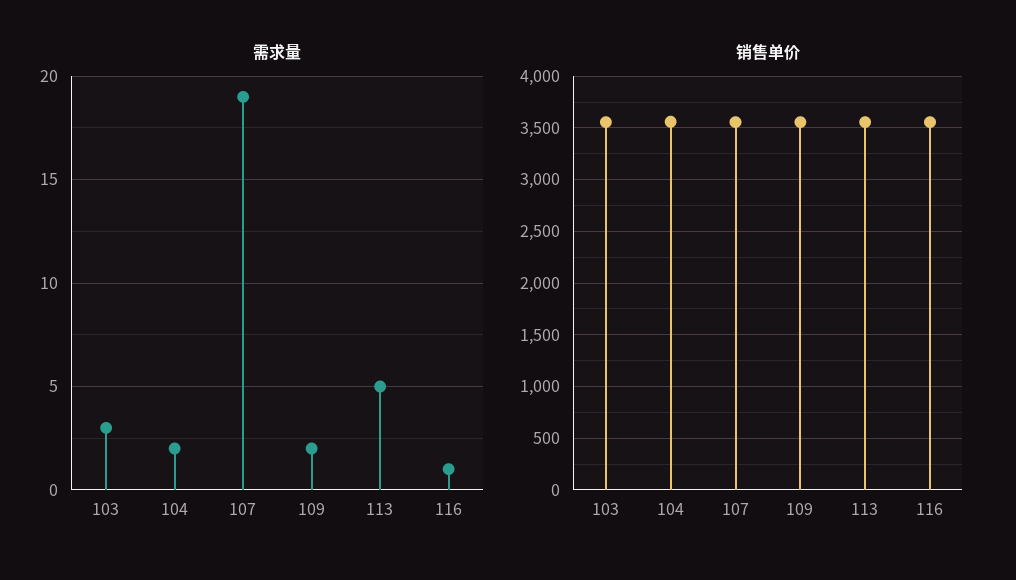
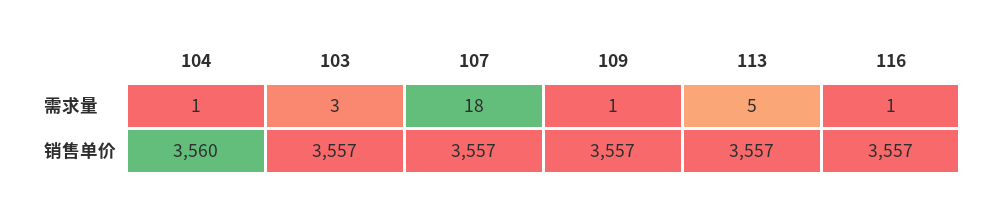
  {
    "需求量": {
      "103": 3,
-     "104": 2,
+     "104": 1,
-     "107": 19,
+     "107": 18,
-     "109": 2,
+     "109": 1,
      "113": 5,
      "116": 1
    },
    "销售单价": {
      "103": 3557,
      "104": 3560,
      "107": 3557,
      "109": 3557,
      "113": 3557,
      "116": 3557
    }
  }

